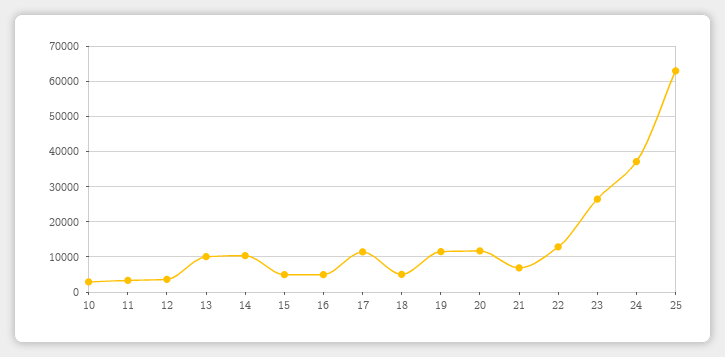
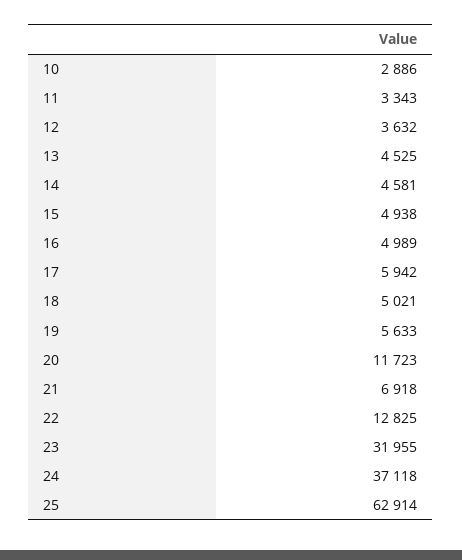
  {
    "10": 2886,
    "11": 3343,
    "12": 3632,
-   "13": 10000,
+   "13": 4525,
-   "14": 10000,
+   "14": 4581,
    "15": 4938,
    "16": 4989,
-   "17": 12000,
+   "17": 5942,
    "18": 5021,
-   "19": 12000,
+   "19": 5633,
    "20": 11723,
    "21": 6918,
    "22": 12825,
-   "23": 26000,
+   "23": 31955,
    "24": 37118,
    "25": 62914
  }

